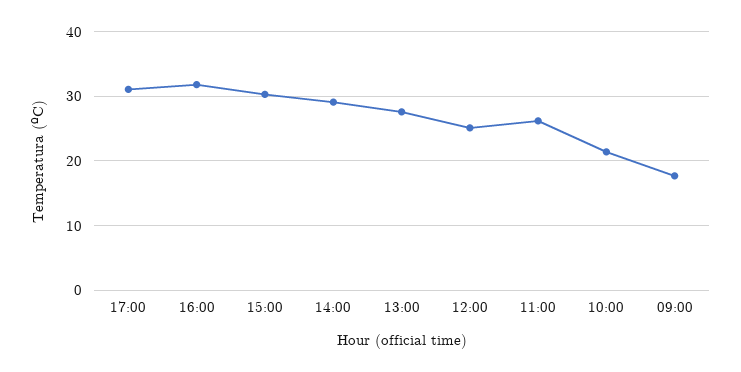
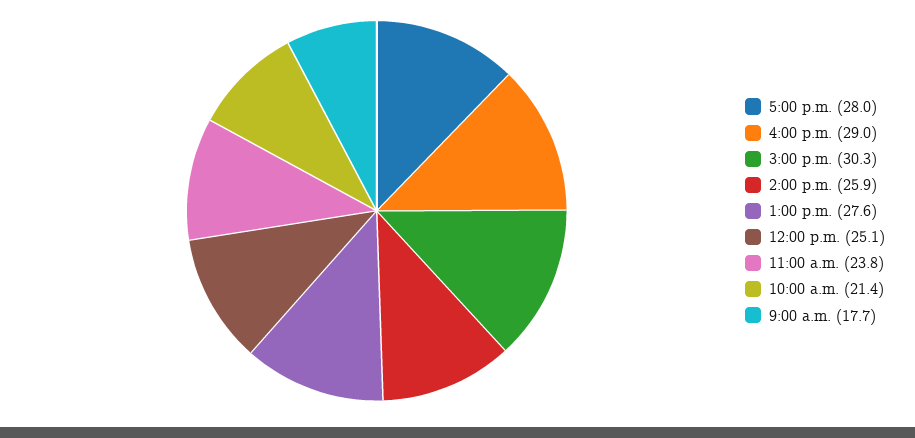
  {
-   "17:00": 31,
+   "17:00": 28,
-   "16:00": 32,
+   "16:00": 29,
    "15:00": 30.3,
-   "14:00": 29,
+   "14:00": 25.9,
    "13:00": 27.6,
    "12:00": 25.1,
-   "11:00": 26,
+   "11:00": 23.8,
    "10:00": 21.4,
    "09:00": 17.7
  }

